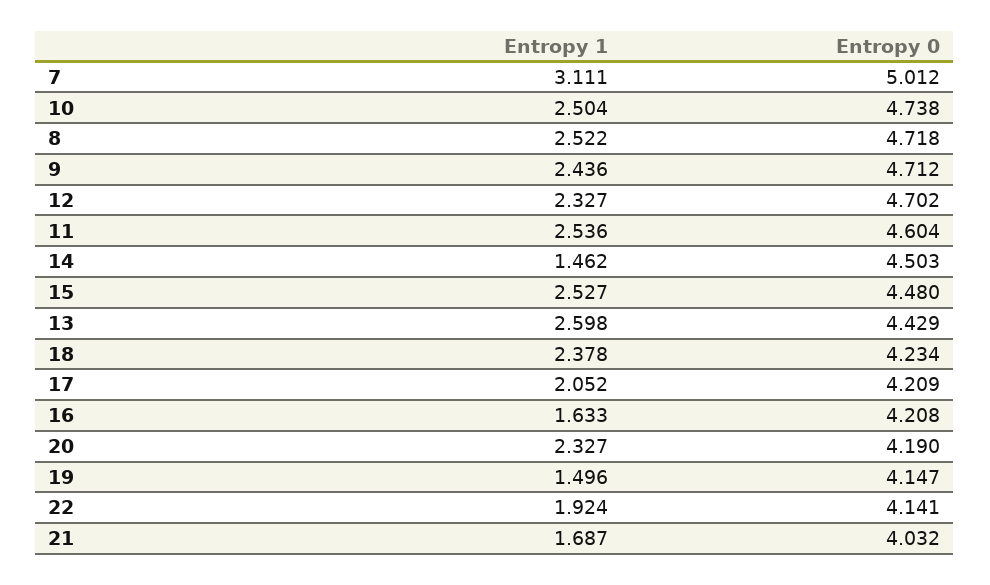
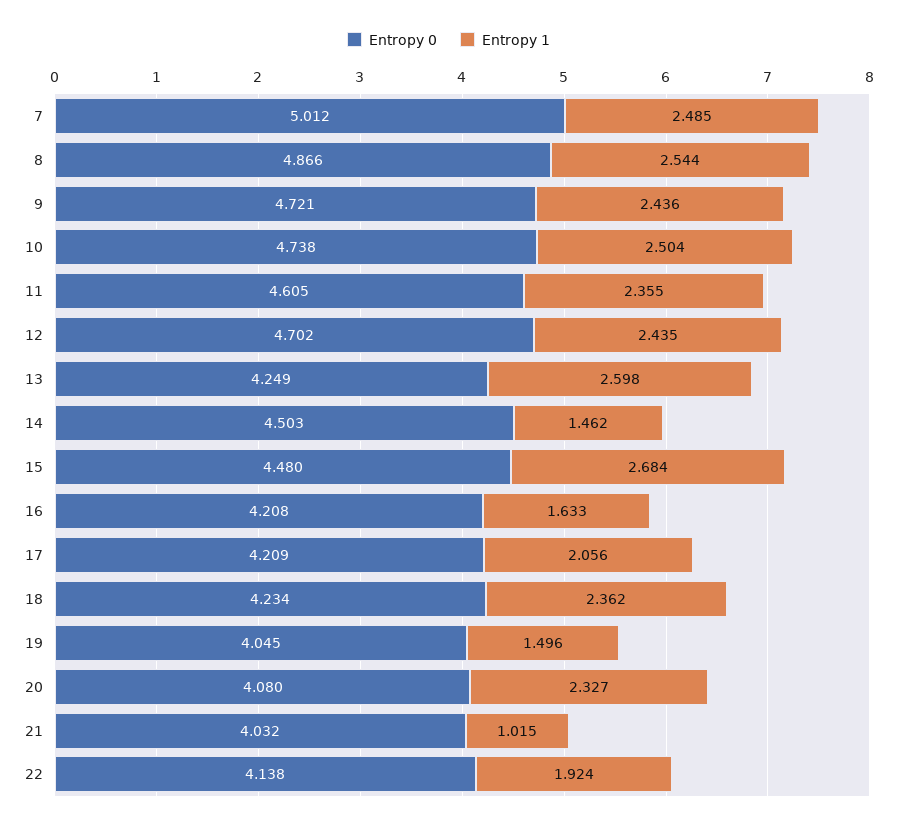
  {
    "Entropy 1": {
-     "7": 3.111,
+     "7": 2.485,
      "10": 2.504,
-     "8": 2.522,
+     "8": 2.544,
      "9": 2.436,
-     "12": 2.327,
+     "12": 2.435,
-     "11": 2.536,
+     "11": 2.355,
      "14": 1.462,
-     "15": 2.527,
+     "15": 2.684,
      "13": 2.598,
-     "18": 2.378,
+     "18": 2.362,
-     "17": 2.052,
+     "17": 2.056,
      "16": 1.633,
      "20": 2.327,
      "19": 1.496,
      "22": 1.924,
-     "21": 1.687
+     "21": 1.015
    },
    "Entropy 0": {
      "7": 5.012,
      "10": 4.738,
-     "8": 4.718,
+     "8": 4.866,
-     "9": 4.712,
+     "9": 4.721,
      "12": 4.702,
-     "11": 4.604,
+     "11": 4.605,
      "14": 4.503,
      "15": 4.48,
-     "13": 4.429,
+     "13": 4.249,
      "18": 4.234,
      "17": 4.209,
      "16": 4.208,
-     "20": 4.19,
+     "20": 4.08,
-     "19": 4.147,
+     "19": 4.045,
-     "22": 4.141,
+     "22": 4.138,
      "21": 4.032
    }
  }

